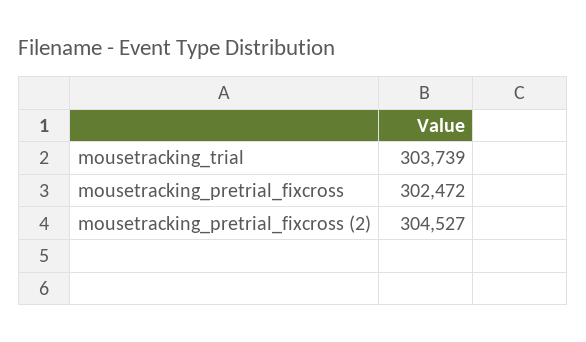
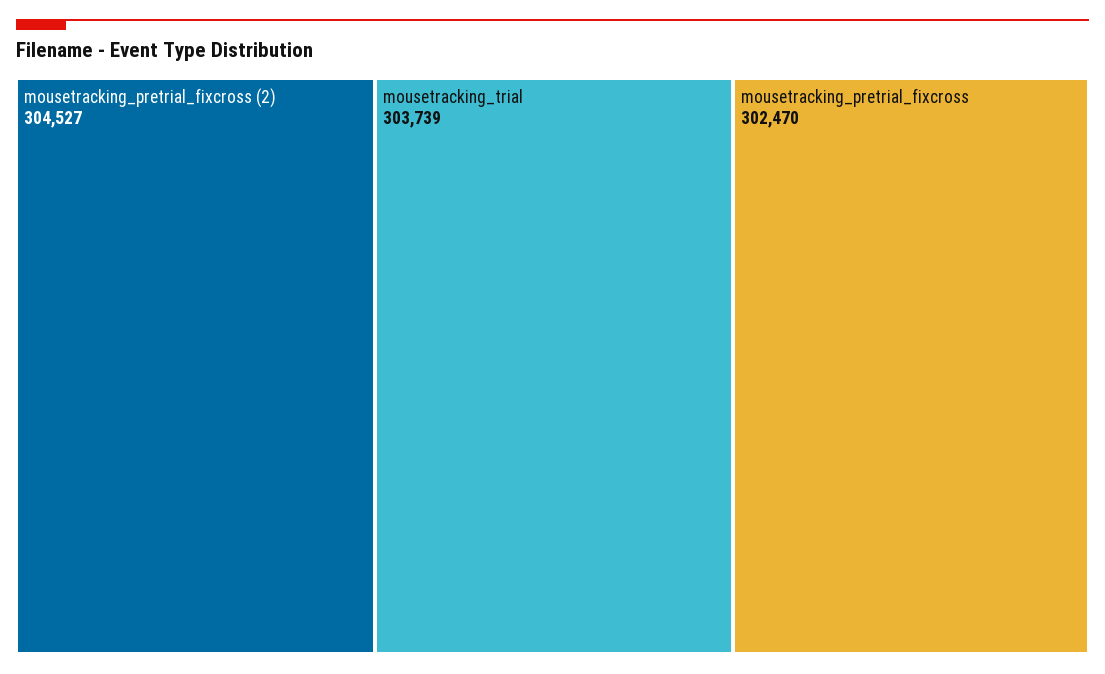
  {
    "mousetracking_trial": 303739,
-   "mousetracking_pretrial_fixcross": 302472,
+   "mousetracking_pretrial_fixcross": 302470,
    "mousetracking_pretrial_fixcross (2)": 304527
  }

